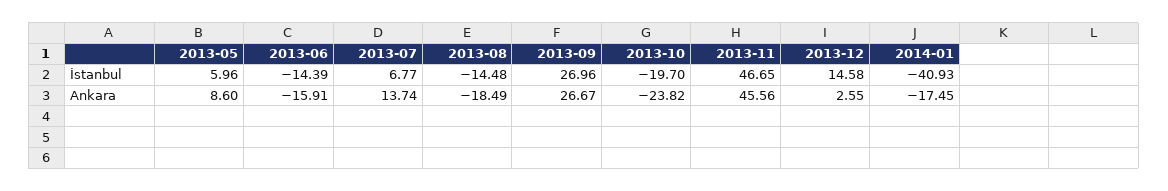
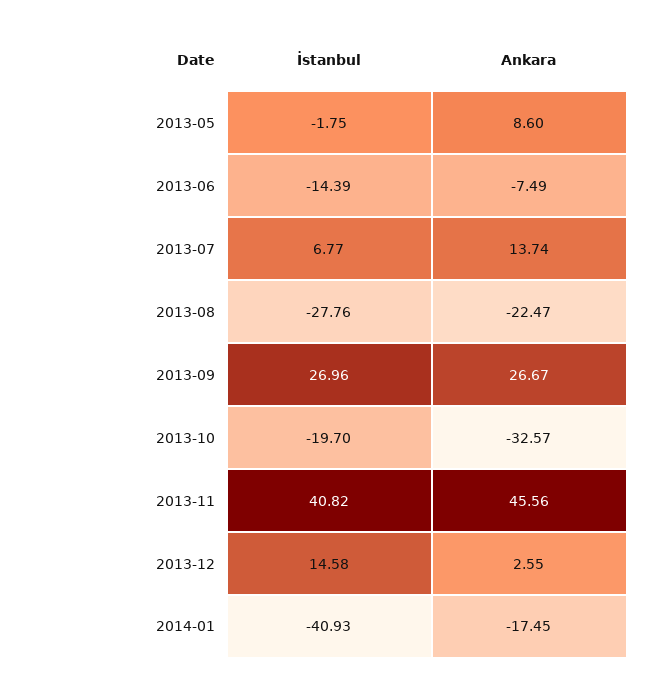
  {
    "2013-05": {
-     "İstanbul": 5.96,
+     "İstanbul": -1.75,
      "Ankara": 8.6
    },
    "2013-06": {
      "İstanbul": -14.39,
-     "Ankara": -15.91
+     "Ankara": -7.49
    },
    "2013-07": {
      "İstanbul": 6.77,
      "Ankara": 13.74
    },
    "2013-08": {
-     "İstanbul": -14.48,
+     "İstanbul": -27.76,
-     "Ankara": -18.49
+     "Ankara": -22.47
    },
    "2013-09": {
      "İstanbul": 26.96,
      "Ankara": 26.67
    },
    "2013-10": {
      "İstanbul": -19.7,
-     "Ankara": -23.82
+     "Ankara": -32.57
    },
    "2013-11": {
-     "İstanbul": 46.65,
+     "İstanbul": 40.82,
      "Ankara": 45.56
    },
    "2013-12": {
      "İstanbul": 14.58,
      "Ankara": 2.55
    },
    "2014-01": {
      "İstanbul": -40.93,
      "Ankara": -17.45
    }
  }

